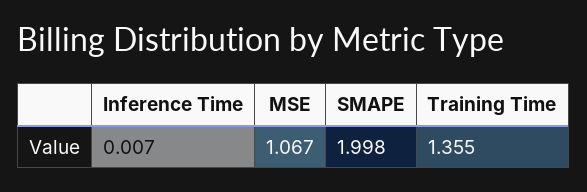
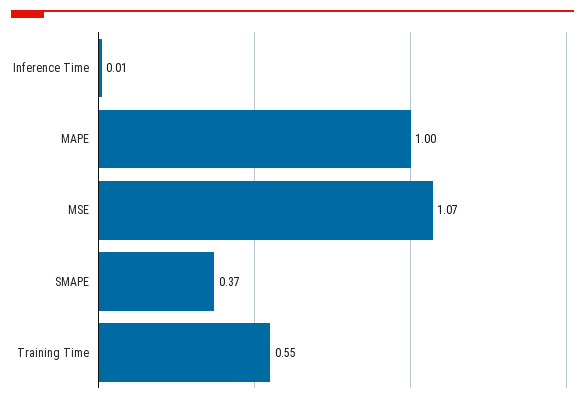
  {
    "Inference Time": 0.007,
    "MSE": 1.067,
-   "SMAPE": 1.998,
+   "SMAPE": 0.37,
-   "Training Time": 1.355
+   "Training Time": 0.55,
+   "MAPE": 1
  }

